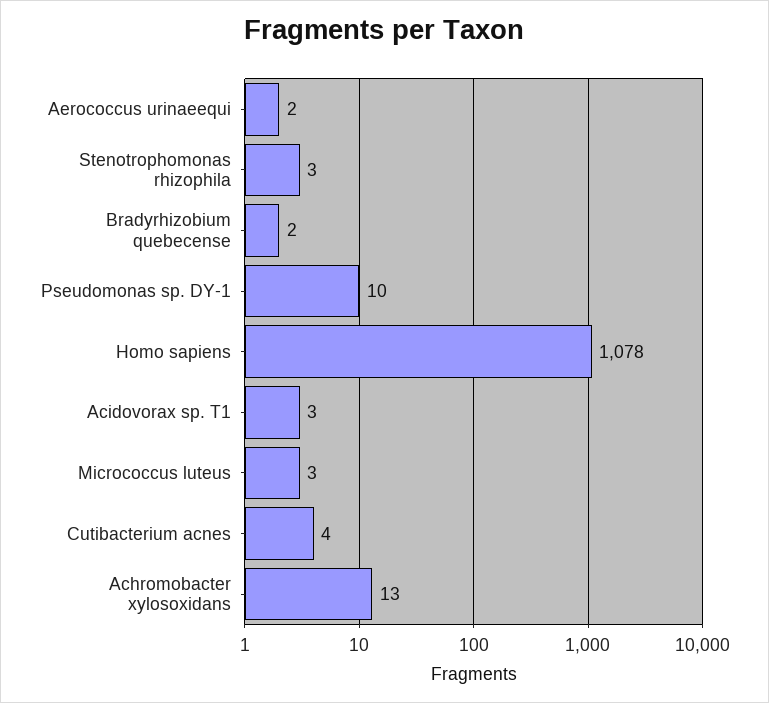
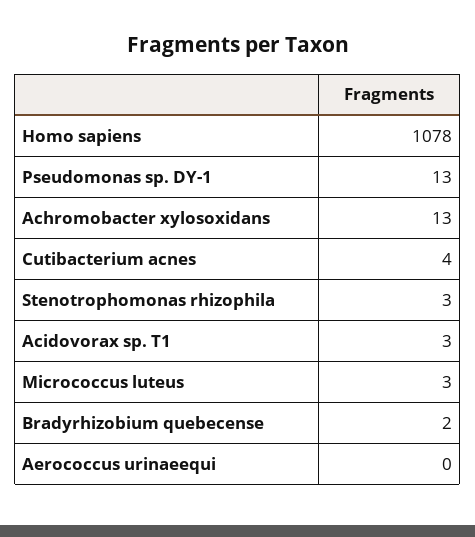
  {
-   "Aerococcus urinaeequi": 2,
+   "Aerococcus urinaeequi": 0,
    "Stenotrophomonas rhizophila": 3,
    "Bradyrhizobium quebecense": 2,
-   "Pseudomonas sp. DY-1": 10,
+   "Pseudomonas sp. DY-1": 13,
    "Homo sapiens": 1078,
    "Acidovorax sp. T1": 3,
    "Micrococcus luteus": 3,
    "Cutibacterium acnes": 4,
    "Achromobacter xylosoxidans": 13
  }

